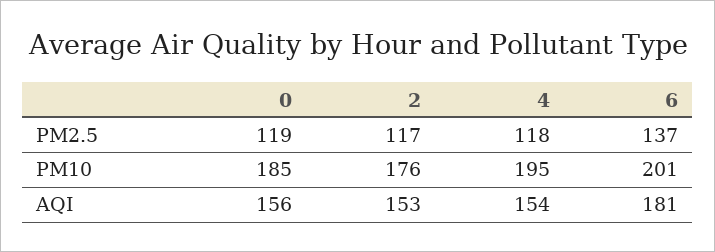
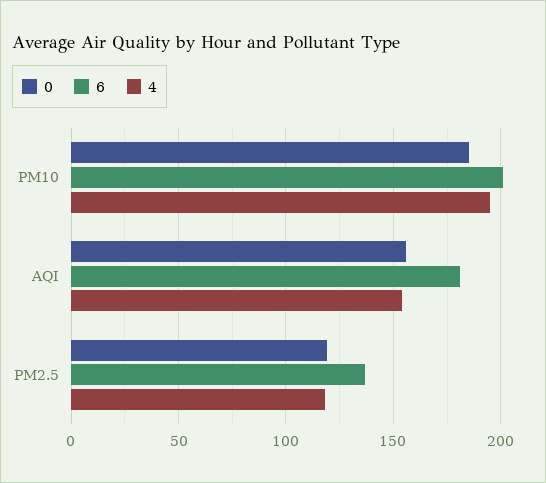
  {
    "0": {
      "PM2.5": 119,
      "PM10": 185,
      "AQI": 156
    },
-   "2": {
-     "PM2.5": 117,
-     "PM10": 176,
-     "AQI": 153
-   },
    "4": {
      "PM2.5": 118,
      "PM10": 195,
      "AQI": 154
    },
    "6": {
      "PM2.5": 137,
      "PM10": 201,
      "AQI": 181
    }
  }

